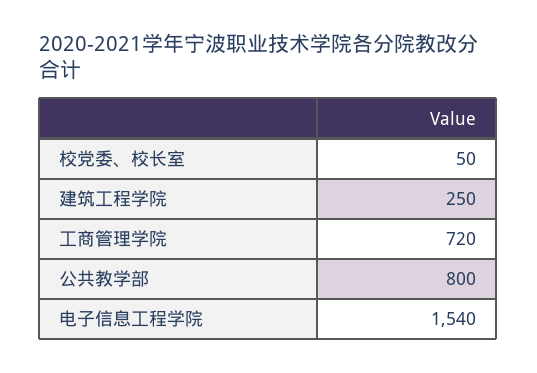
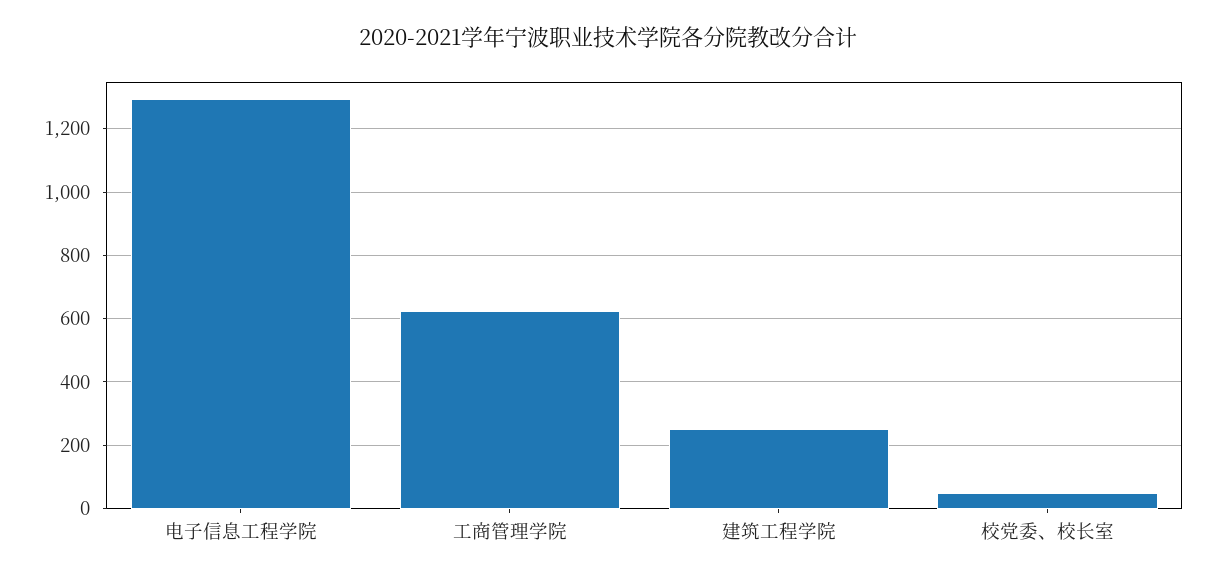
  {
    "校党委、校长室": 50,
    "建筑工程学院": 250,
-   "工商管理学院": 720,
+   "工商管理学院": 620,
-   "公共教学部": 800,
-   "电子信息工程学院": 1540
+   "电子信息工程学院": 1300
  }

